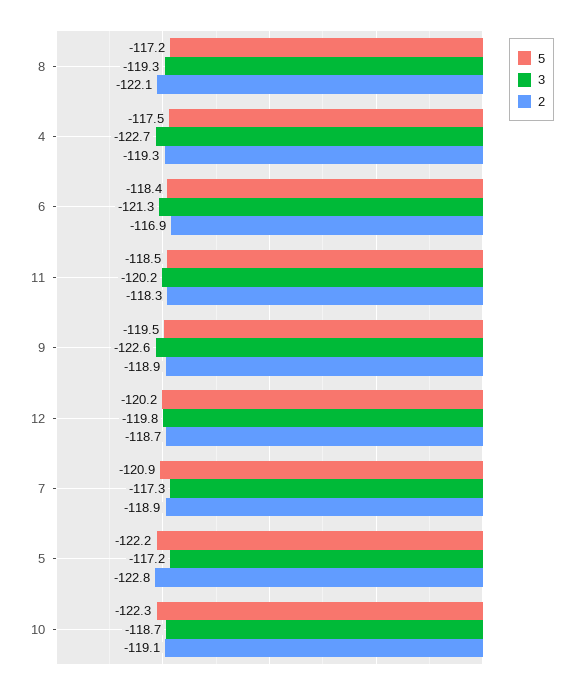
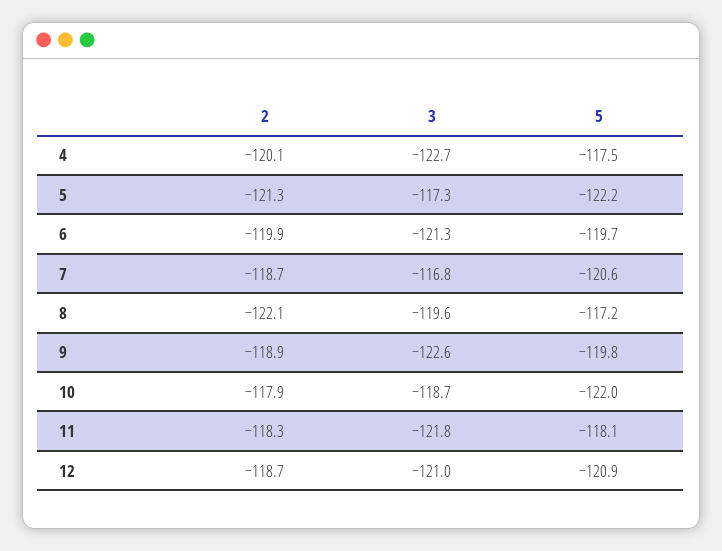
  {
    "5": {
      "8": -117.2,
      "4": -117.5,
-     "6": -118.4,
+     "6": -119.7,
-     "11": -118.5,
+     "11": -118.1,
-     "9": -119.5,
+     "9": -119.8,
-     "12": -120.2,
+     "12": -120.9,
-     "7": -120.9,
+     "7": -120.6,
      "5": -122.2,
-     "10": -122.3
+     "10": -122
    },
    "3": {
-     "8": -119.3,
+     "8": -119.6,
      "4": -122.7,
      "6": -121.3,
-     "11": -120.2,
+     "11": -121.8,
      "9": -122.6,
-     "12": -119.8,
+     "12": -121,
-     "7": -117.3,
+     "7": -116.8,
-     "5": -117.2,
+     "5": -117.3,
      "10": -118.7
    },
    "2": {
      "8": -122.1,
-     "4": -119.3,
+     "4": -120.1,
-     "6": -116.9,
+     "6": -119.9,
      "11": -118.3,
      "9": -118.9,
      "12": -118.7,
-     "7": -118.9,
+     "7": -118.7,
-     "5": -122.8,
+     "5": -121.3,
-     "10": -119.1
+     "10": -117.9
    }
  }

